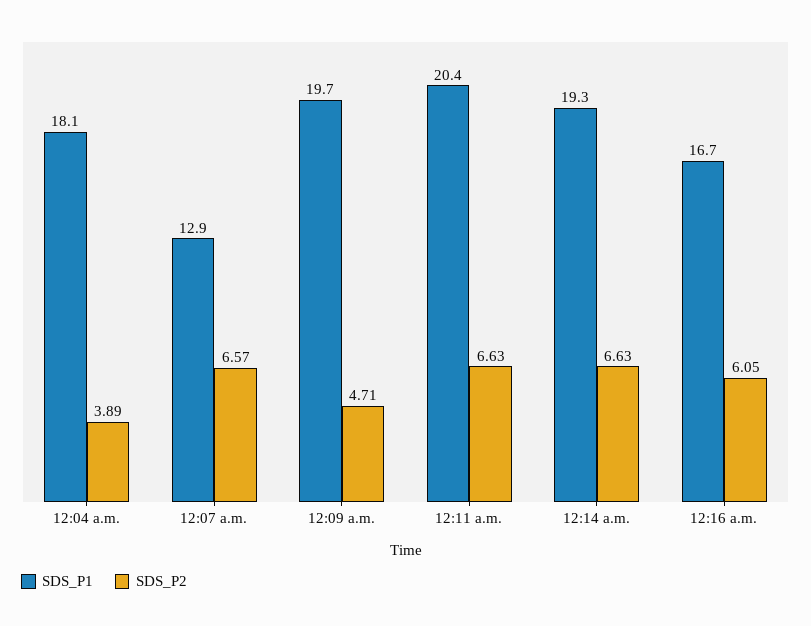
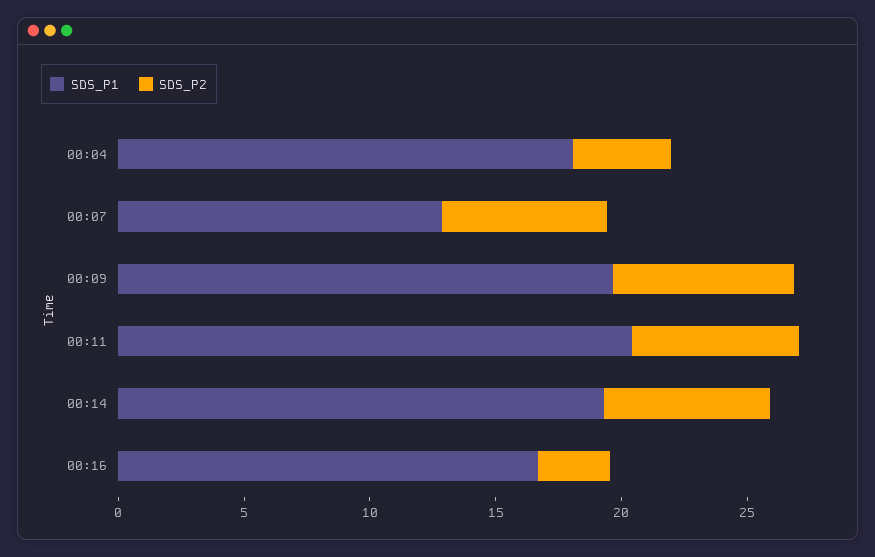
  {
    "SDS_P1": {
      "12:04 a.m.": 18.1,
      "12:07 a.m.": 12.9,
      "12:09 a.m.": 19.7,
      "12:11 a.m.": 20.4,
      "12:14 a.m.": 19.3,
      "12:16 a.m.": 16.7
    },
    "SDS_P2": {
      "12:04 a.m.": 3.89,
      "12:07 a.m.": 6.57,
-     "12:09 a.m.": 4.71,
+     "12:09 a.m.": 7,
      "12:11 a.m.": 6.63,
      "12:14 a.m.": 6.63,
-     "12:16 a.m.": 6.05
+     "12:16 a.m.": 3
    }
  }

